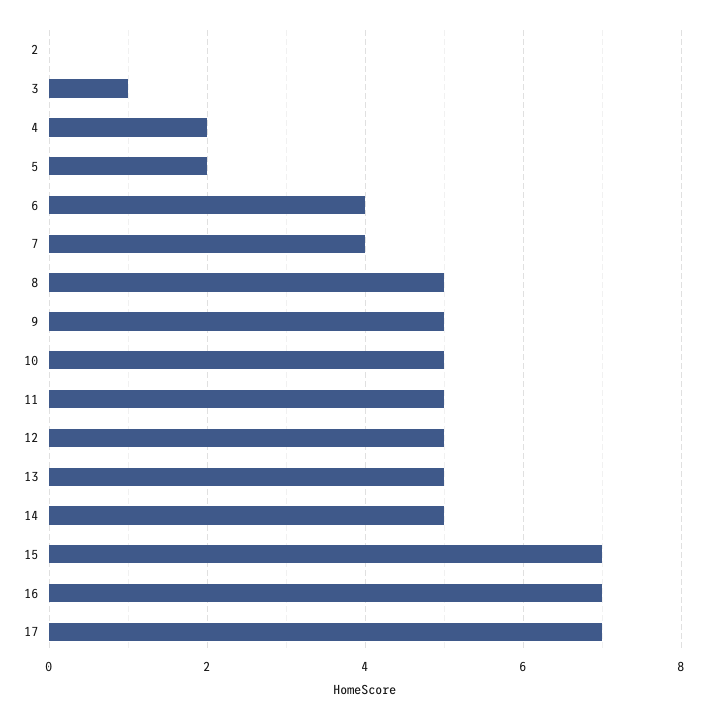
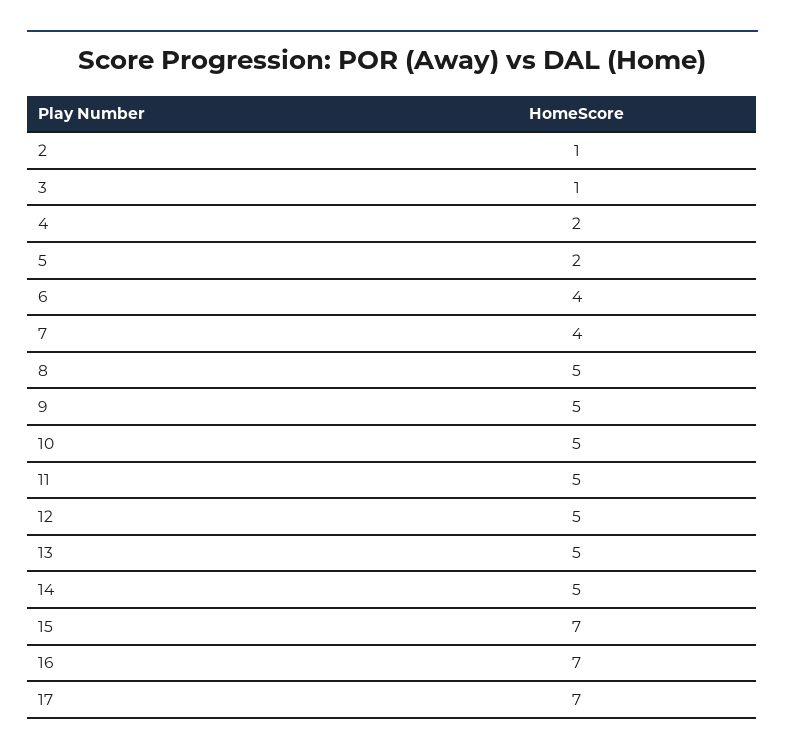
  {
-   "2": 0,
+   "2": 1,
    "3": 1,
    "4": 2,
    "5": 2,
    "6": 4,
    "7": 4,
    "8": 5,
    "9": 5,
    "10": 5,
    "11": 5,
    "12": 5,
    "13": 5,
    "14": 5,
    "15": 7,
    "16": 7,
    "17": 7
  }

